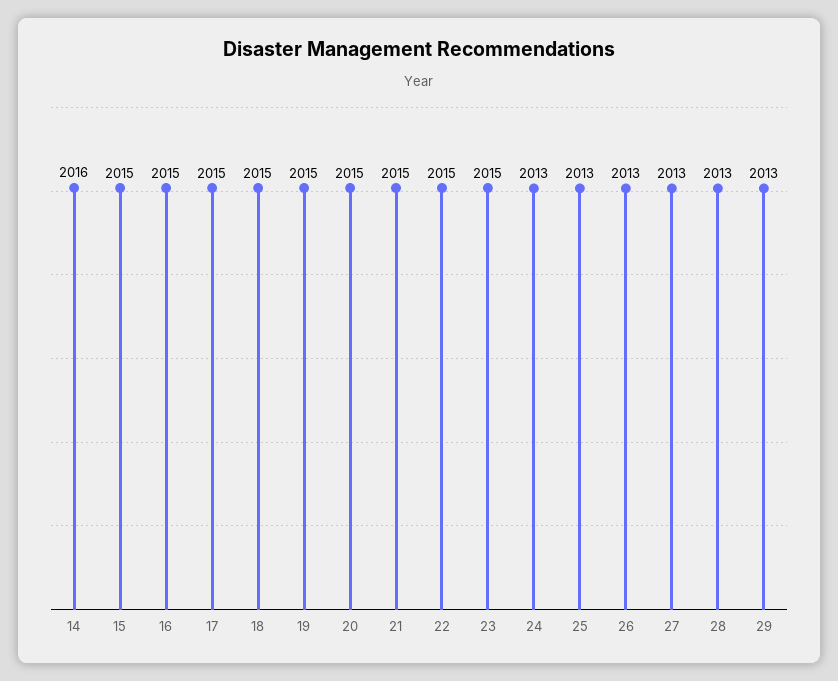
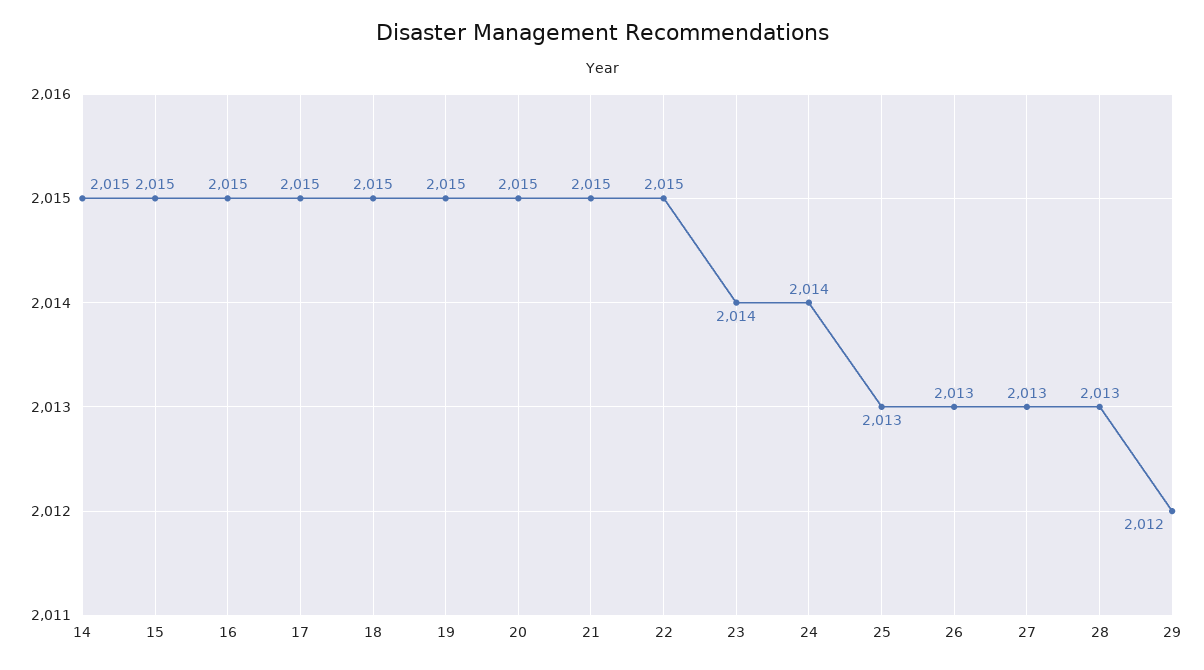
  {
-   "14": 2016,
+   "14": 2015,
    "15": 2015,
    "16": 2015,
    "17": 2015,
    "18": 2015,
    "19": 2015,
    "20": 2015,
    "21": 2015,
    "22": 2015,
-   "23": 2015,
+   "23": 2014,
-   "24": 2013,
+   "24": 2014,
    "25": 2013,
    "26": 2013,
    "27": 2013,
    "28": 2013,
-   "29": 2013
+   "29": 2012
  }

